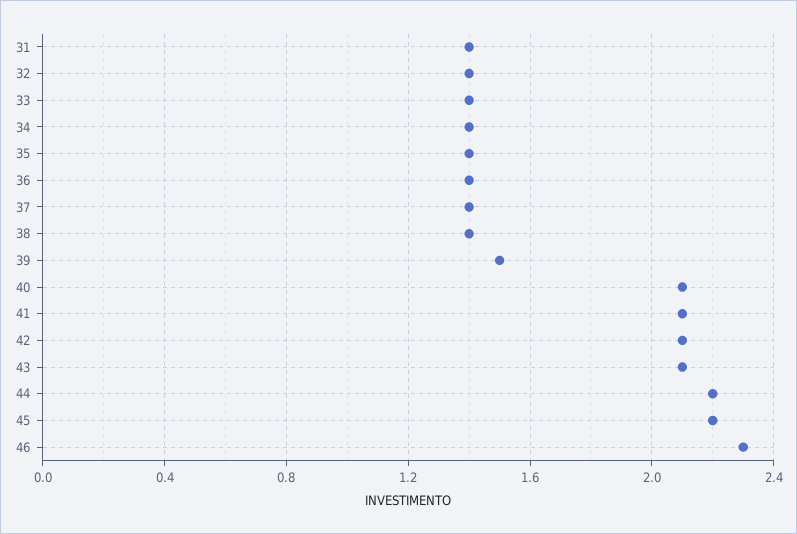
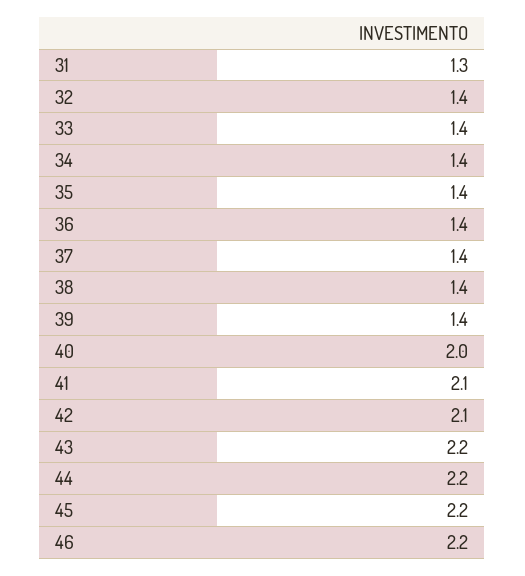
  {
-   "31": 1.4,
+   "31": 1.3,
    "32": 1.4,
    "33": 1.4,
    "34": 1.4,
    "35": 1.4,
    "36": 1.4,
    "37": 1.4,
    "38": 1.4,
-   "39": 1.5,
+   "39": 1.4,
-   "40": 2.1,
+   "40": 2,
    "41": 2.1,
    "42": 2.1,
-   "43": 2.1,
+   "43": 2.2,
    "44": 2.2,
    "45": 2.2,
-   "46": 2.3
+   "46": 2.2
  }

